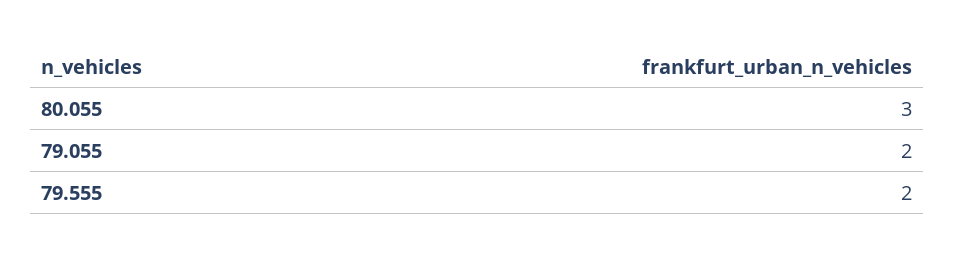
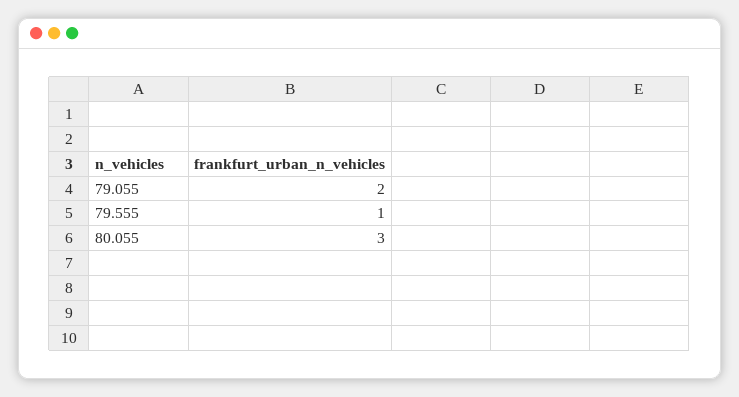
  {
    "80.055": 3,
    "79.055": 2,
-   "79.555": 2
+   "79.555": 1
  }

